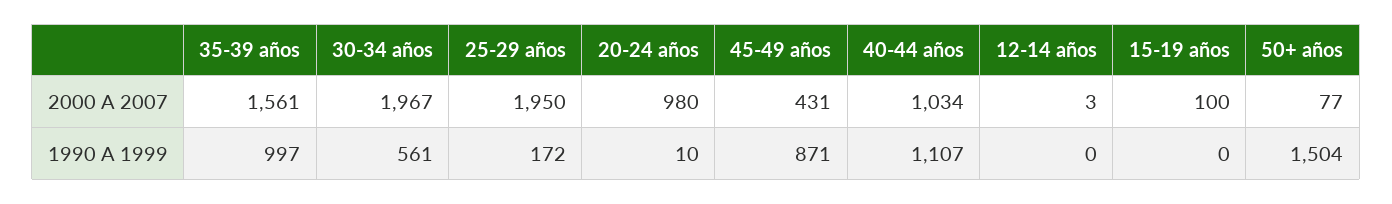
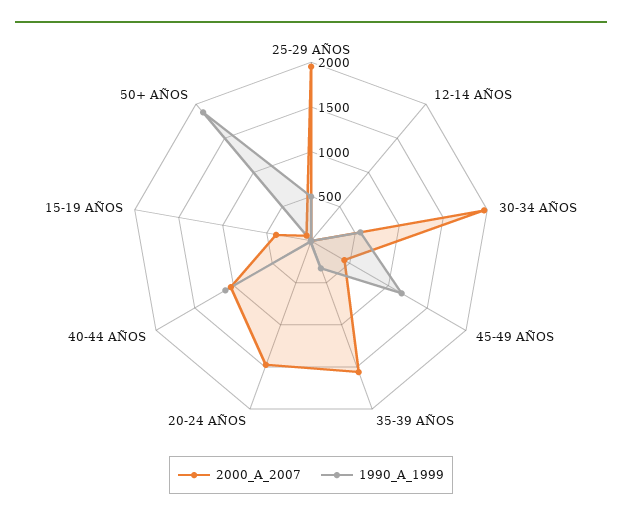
  {
    "2000 A 2007": {
      "35-39 años": 1561,
      "30-34 años": 1967,
      "25-29 años": 1950,
-     "20-24 años": 980,
+     "20-24 años": 1500,
      "45-49 años": 431,
      "40-44 años": 1034,
      "12-14 años": 3,
-     "15-19 años": 100,
+     "15-19 años": 400,
      "50+ años": 77
    },
    "1990 A 1999": {
-     "35-39 años": 997,
+     "35-39 años": 300,
      "30-34 años": 561,
-     "25-29 años": 172,
+     "25-29 años": 500,
      "20-24 años": 10,
-     "45-49 años": 871,
+     "45-49 años": 1200,
      "40-44 años": 1107,
      "12-14 años": 0,
      "15-19 años": 0,
-     "50+ años": 1504
+     "50+ años": 1900
    }
  }

